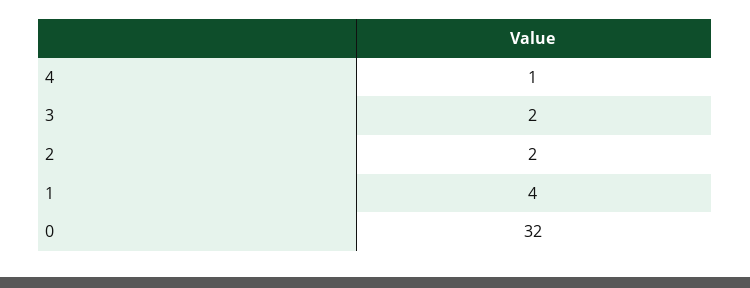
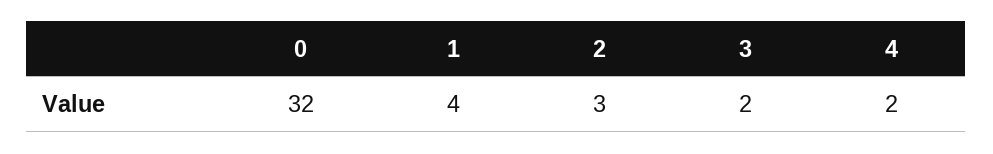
  {
-   "4": 1,
+   "4": 2,
    "3": 2,
-   "2": 2,
+   "2": 3,
    "1": 4,
    "0": 32
  }

